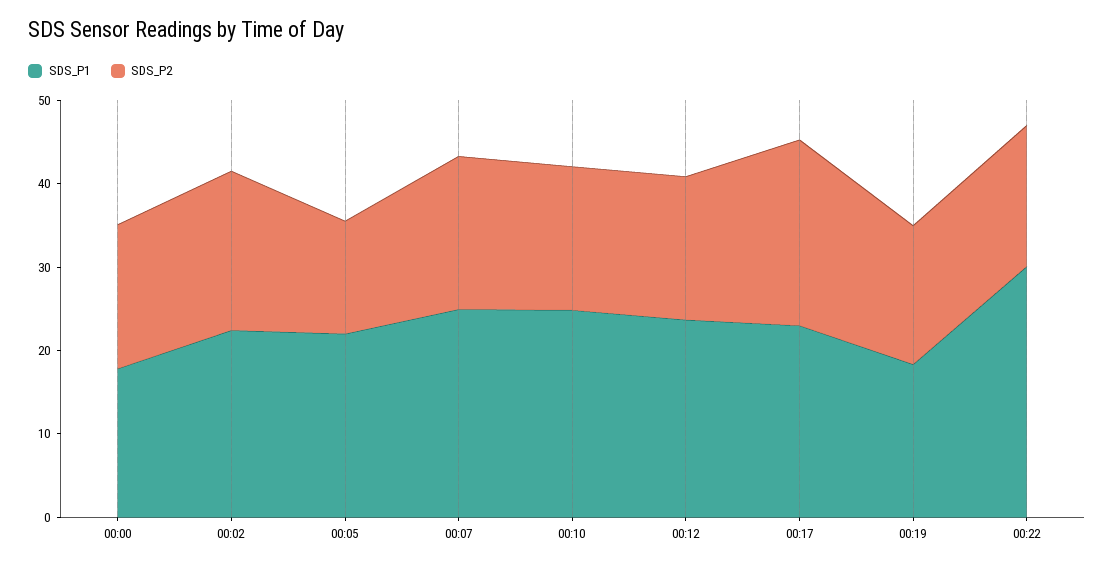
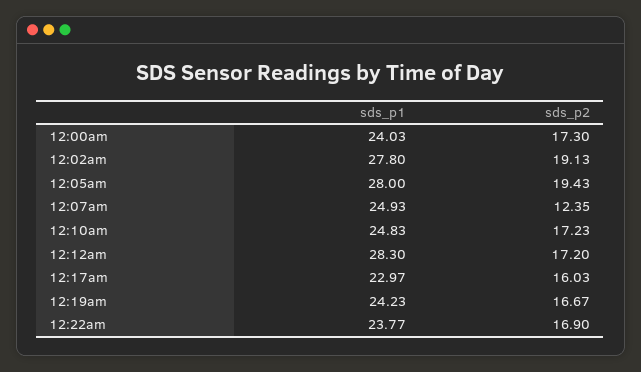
  {
    "SDS_P1": {
-     "00:00": 18,
+     "00:00": 24.03,
-     "00:02": 22,
+     "00:02": 27.8,
-     "00:05": 22,
+     "00:05": 28,
      "00:07": 24.93,
      "00:10": 24.83,
-     "00:12": 24,
+     "00:12": 28.3,
      "00:17": 22.97,
-     "00:19": 18,
+     "00:19": 24.23,
-     "00:22": 30
+     "00:22": 23.77
    },
    "SDS_P2": {
      "00:00": 17.3,
      "00:02": 19.13,
-     "00:05": 14,
+     "00:05": 19.43,
-     "00:07": 18,
+     "00:07": 12.35,
      "00:10": 17.23,
      "00:12": 17.2,
-     "00:17": 22,
+     "00:17": 16.03,
      "00:19": 16.67,
      "00:22": 16.9
    }
  }

